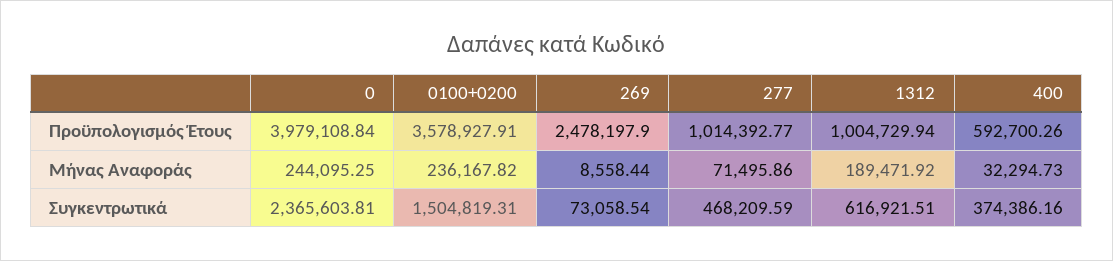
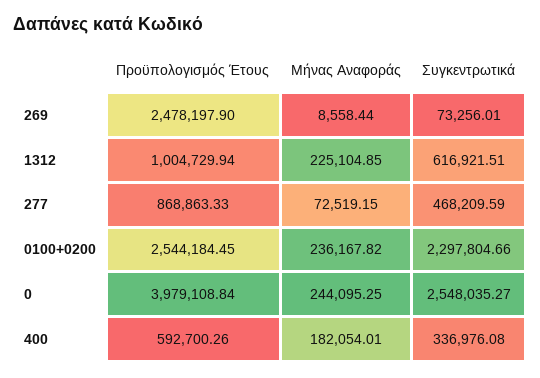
  {
    "0": {
      "Προϋπολογισμός Έτους": 3979108.84,
      "Μήνας Αναφοράς": 244095.25,
-     "Συγκεντρωτικά": 2365603.81
+     "Συγκεντρωτικά": 2548035.27
    },
    "0100+0200": {
-     "Προϋπολογισμός Έτους": 3578927.91,
+     "Προϋπολογισμός Έτους": 2544184.45,
      "Μήνας Αναφοράς": 236167.82,
-     "Συγκεντρωτικά": 1504819.31
+     "Συγκεντρωτικά": 2297804.66
    },
    "269": {
      "Προϋπολογισμός Έτους": 2478197.9,
      "Μήνας Αναφοράς": 8558.44,
-     "Συγκεντρωτικά": 73058.54
+     "Συγκεντρωτικά": 73256.01
    },
    "277": {
-     "Προϋπολογισμός Έτους": 1014392.77,
+     "Προϋπολογισμός Έτους": 868863.33,
-     "Μήνας Αναφοράς": 71495.86,
+     "Μήνας Αναφοράς": 72519.15,
      "Συγκεντρωτικά": 468209.59
    },
    "1312": {
      "Προϋπολογισμός Έτους": 1004729.94,
-     "Μήνας Αναφοράς": 189471.92,
+     "Μήνας Αναφοράς": 225104.85,
      "Συγκεντρωτικά": 616921.51
    },
    "400": {
      "Προϋπολογισμός Έτους": 592700.26,
-     "Μήνας Αναφοράς": 32294.73,
+     "Μήνας Αναφοράς": 182054.01,
-     "Συγκεντρωτικά": 374386.16
+     "Συγκεντρωτικά": 336976.08
    }
  }

